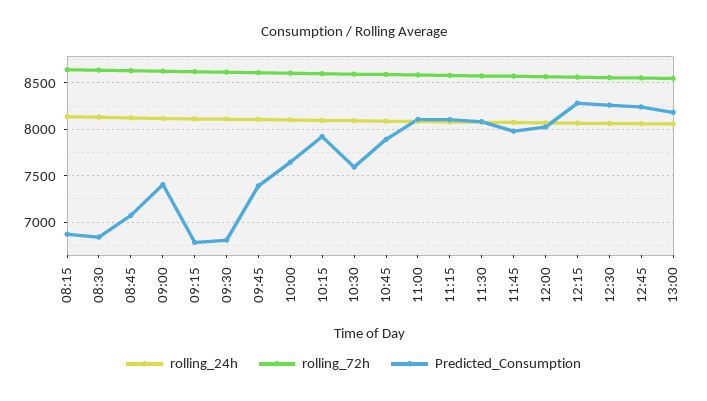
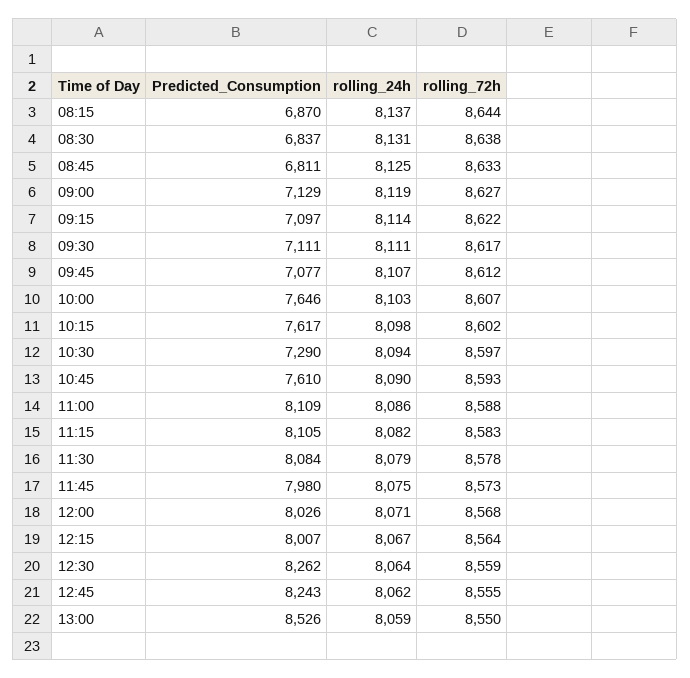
  {
    "rolling_24h": {
      "08:15": 8137,
      "08:30": 8131,
      "08:45": 8125,
      "09:00": 8119,
      "09:15": 8114,
      "09:30": 8111,
      "09:45": 8107,
      "10:00": 8103,
      "10:15": 8098,
      "10:30": 8094,
      "10:45": 8090,
      "11:00": 8086,
      "11:15": 8082,
      "11:30": 8079,
      "11:45": 8075,
      "12:00": 8071,
      "12:15": 8067,
      "12:30": 8064,
      "12:45": 8062,
      "13:00": 8059
    },
    "rolling_72h": {
      "08:15": 8644,
      "08:30": 8638,
      "08:45": 8633,
      "09:00": 8627,
      "09:15": 8622,
      "09:30": 8617,
      "09:45": 8612,
      "10:00": 8607,
      "10:15": 8602,
      "10:30": 8597,
      "10:45": 8593,
      "11:00": 8588,
      "11:15": 8583,
      "11:30": 8578,
      "11:45": 8573,
      "12:00": 8568,
      "12:15": 8564,
      "12:30": 8559,
      "12:45": 8555,
      "13:00": 8550
    },
    "Predicted_Consumption": {
      "08:15": 6870,
      "08:30": 6837,
-     "08:45": 7100,
+     "08:45": 6811,
-     "09:00": 7400,
+     "09:00": 7129,
-     "09:15": 6800,
+     "09:15": 7097,
-     "09:30": 6800,
+     "09:30": 7111,
-     "09:45": 7400,
+     "09:45": 7077,
      "10:00": 7646,
-     "10:15": 7900,
+     "10:15": 7617,
-     "10:30": 7600,
+     "10:30": 7290,
-     "10:45": 7900,
+     "10:45": 7610,
      "11:00": 8109,
      "11:15": 8105,
      "11:30": 8084,
      "11:45": 7980,
      "12:00": 8026,
-     "12:15": 8300,
+     "12:15": 8007,
      "12:30": 8262,
      "12:45": 8243,
-     "13:00": 8200
+     "13:00": 8526
    }
  }

